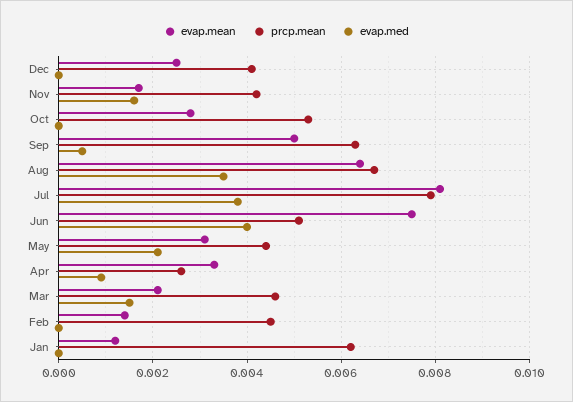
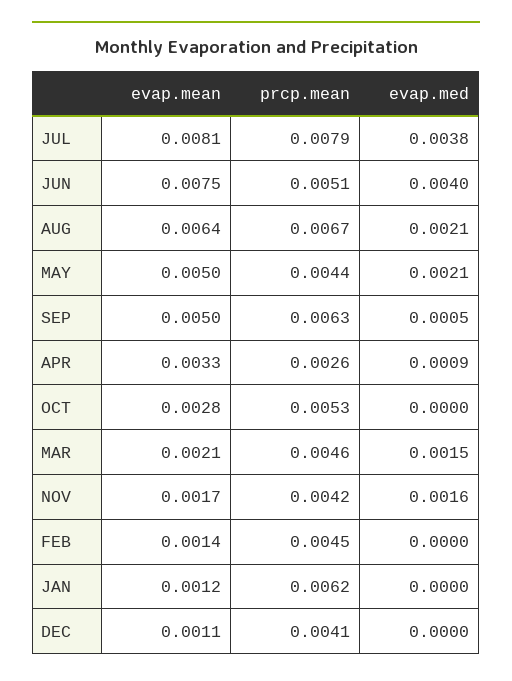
  {
    "evap.mean": {
-     "Dec": 0.0025,
+     "Dec": 0.0011,
      "Nov": 0.0017,
      "Oct": 0.0028,
      "Sep": 0.005,
      "Aug": 0.0064,
      "Jul": 0.0081,
      "Jun": 0.0075,
-     "May": 0.003,
+     "May": 0.005,
      "Apr": 0.0033,
      "Mar": 0.0021,
      "Feb": 0.0014,
      "Jan": 0.0012
    },
    "prcp.mean": {
      "Dec": 0.0041,
      "Nov": 0.0042,
      "Oct": 0.0053,
      "Sep": 0.0063,
      "Aug": 0.0067,
      "Jul": 0.0079,
      "Jun": 0.0051,
      "May": 0.0044,
      "Apr": 0.0026,
      "Mar": 0.0046,
      "Feb": 0.0045,
      "Jan": 0.0062
    },
    "evap.med": {
      "Dec": 0,
      "Nov": 0.0016,
      "Oct": 0,
      "Sep": 0.0005,
-     "Aug": 0.0035,
+     "Aug": 0.0021,
      "Jul": 0.0038,
      "Jun": 0.004,
      "May": 0.0021,
      "Apr": 0.0009,
      "Mar": 0.0015,
      "Feb": 0,
      "Jan": 0
    }
  }

